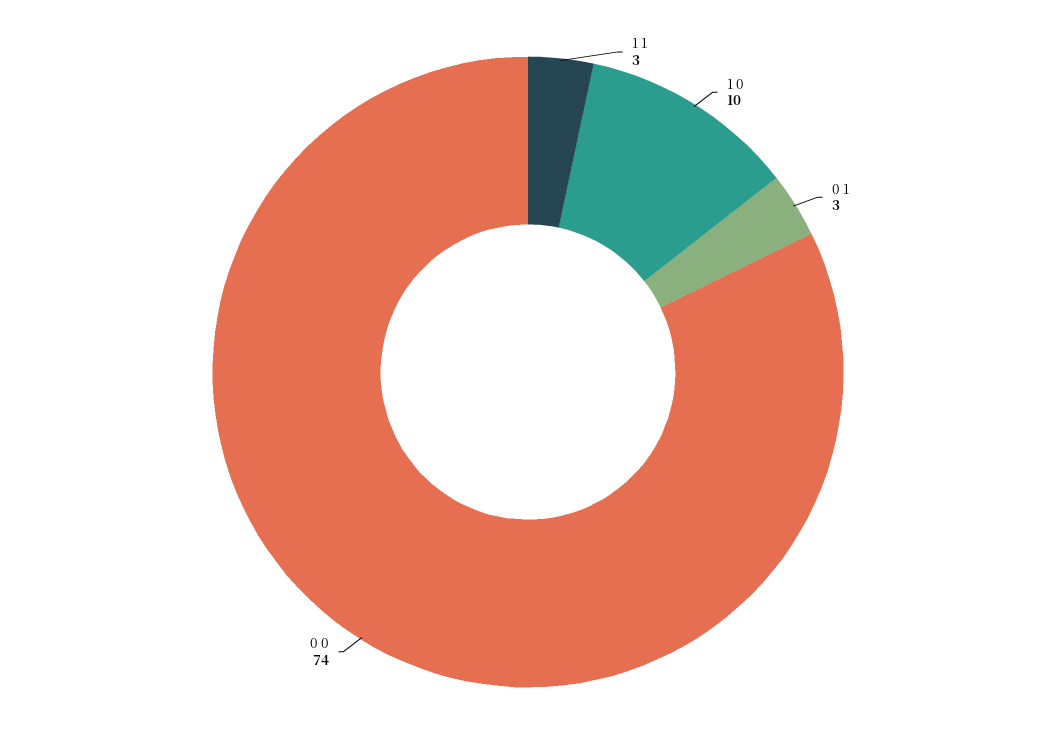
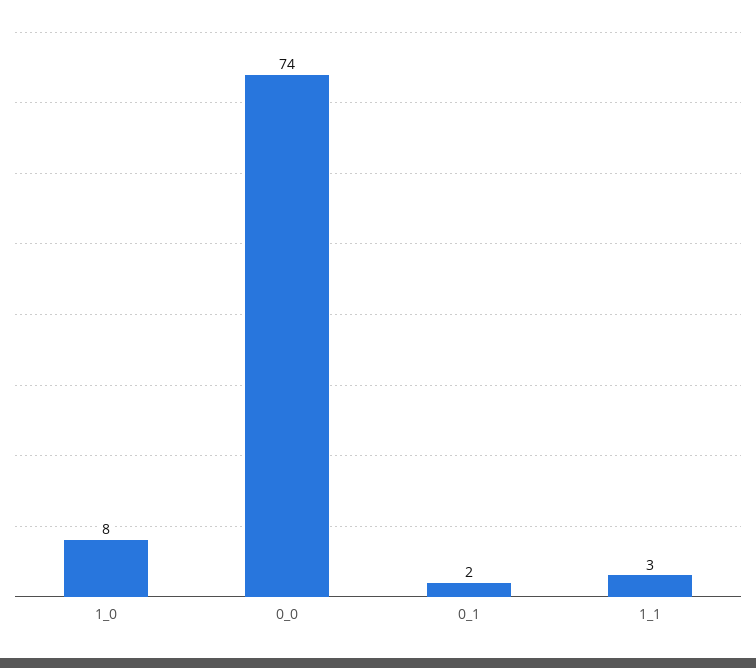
  {
    "1 1": 3,
-   "1 0": 10,
+   "1 0": 8,
-   "0 1": 3,
+   "0 1": 2,
    "0 0": 74
  }

